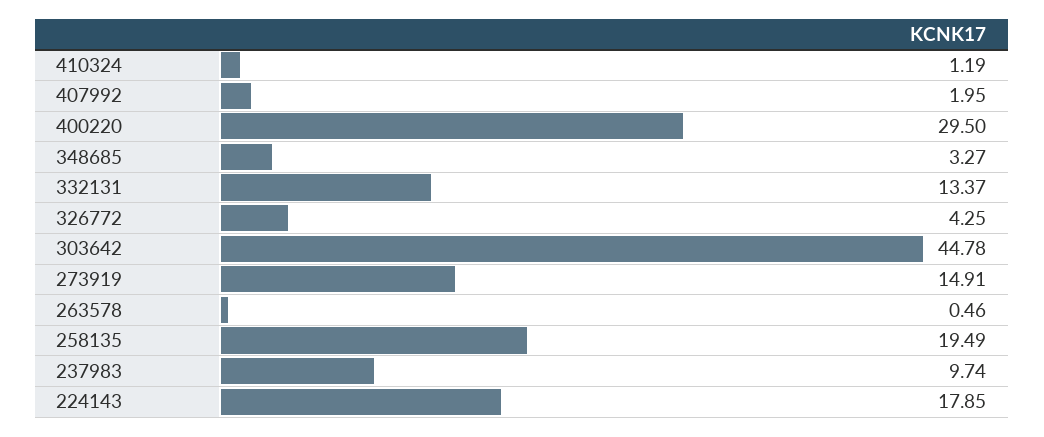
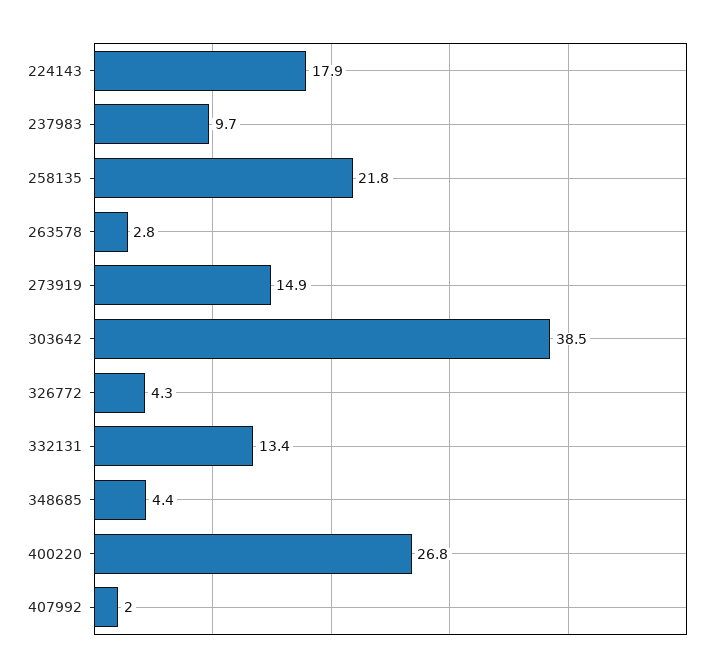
  {
-   "410324": 1.19,
    "407992": 1.95,
-   "400220": 29.5,
+   "400220": 26.8,
-   "348685": 3.27,
+   "348685": 4.4,
    "332131": 13.37,
    "326772": 4.25,
-   "303642": 44.78,
+   "303642": 38.5,
    "273919": 14.91,
-   "263578": 0.46,
+   "263578": 2.8,
-   "258135": 19.49,
+   "258135": 21.8,
    "237983": 9.74,
    "224143": 17.85
  }

